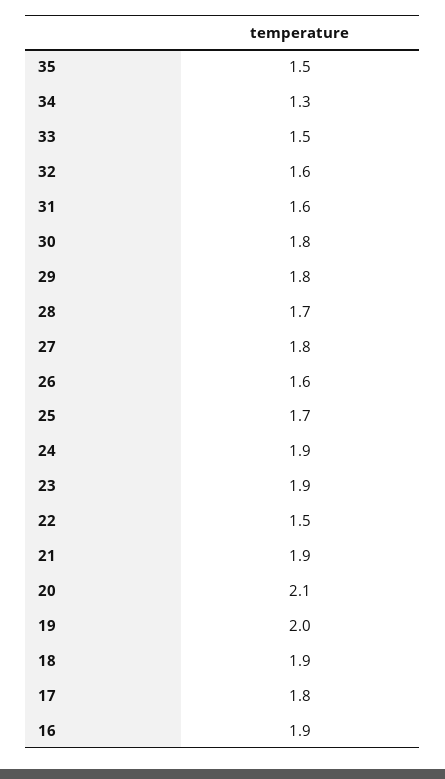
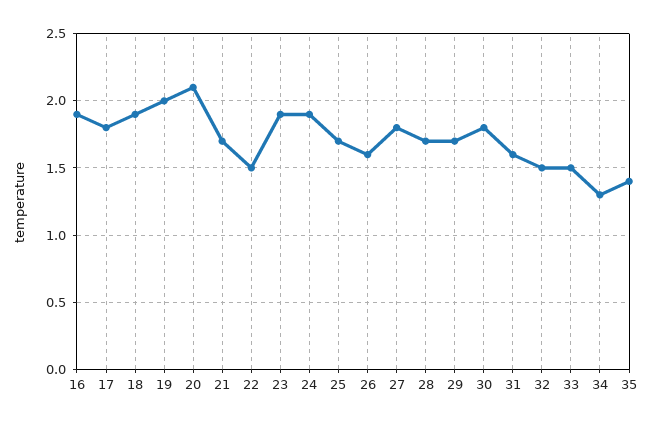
  {
-   "35": 1.5,
+   "35": 1.4,
    "34": 1.3,
    "33": 1.5,
-   "32": 1.6,
+   "32": 1.5,
    "31": 1.6,
    "30": 1.8,
-   "29": 1.8,
+   "29": 1.7,
    "28": 1.7,
    "27": 1.8,
    "26": 1.6,
    "25": 1.7,
    "24": 1.9,
    "23": 1.9,
    "22": 1.5,
-   "21": 1.9,
+   "21": 1.7,
    "20": 2.1,
    "19": 2,
    "18": 1.9,
    "17": 1.8,
    "16": 1.9
  }

